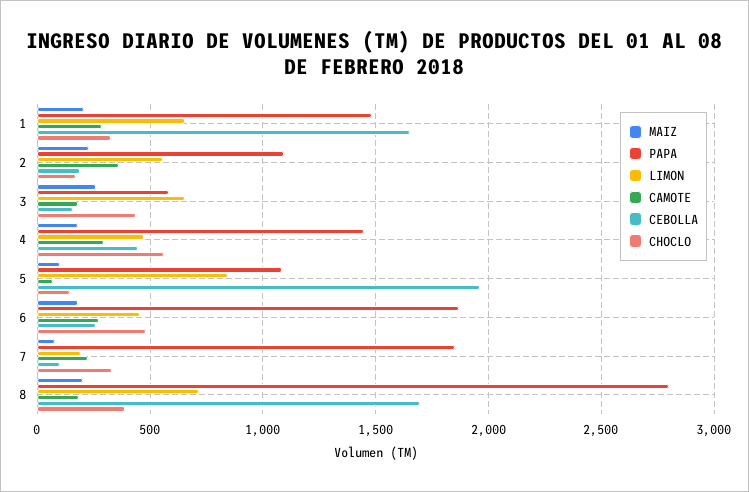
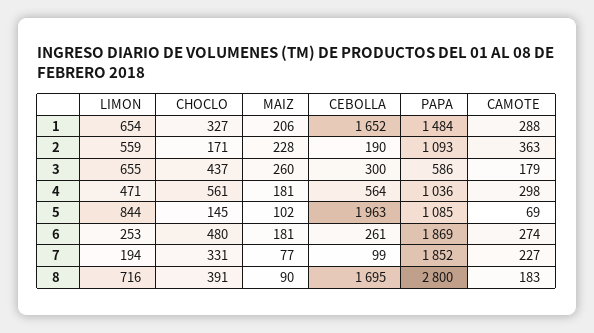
  {
    "MAIZ": {
      "1": 206,
      "2": 228,
      "3": 260,
      "4": 181,
      "5": 102,
      "6": 181,
      "7": 77,
-     "8": 200
+     "8": 90
    },
    "PAPA": {
      "1": 1484,
      "2": 1093,
      "3": 586,
-     "4": 1450,
+     "4": 1036,
      "5": 1085,
      "6": 1869,
      "7": 1852,
      "8": 2800
    },
    "LIMON": {
      "1": 654,
      "2": 559,
      "3": 655,
      "4": 471,
      "5": 844,
-     "6": 450,
+     "6": 253,
      "7": 194,
      "8": 716
    },
    "CAMOTE": {
      "1": 288,
      "2": 363,
      "3": 179,
      "4": 298,
      "5": 69,
      "6": 274,
      "7": 227,
      "8": 183
    },
    "CEBOLLA": {
      "1": 1652,
      "2": 190,
-     "3": 150,
+     "3": 300,
-     "4": 450,
+     "4": 564,
      "5": 1963,
      "6": 261,
      "7": 99,
      "8": 1695
    },
    "CHOCLO": {
      "1": 327,
      "2": 171,
      "3": 437,
      "4": 561,
      "5": 145,
      "6": 480,
      "7": 331,
      "8": 391
    }
  }

